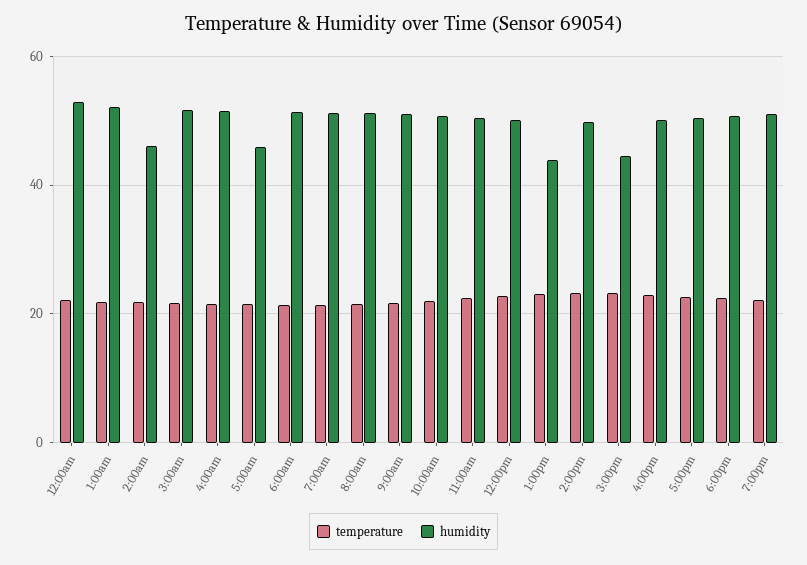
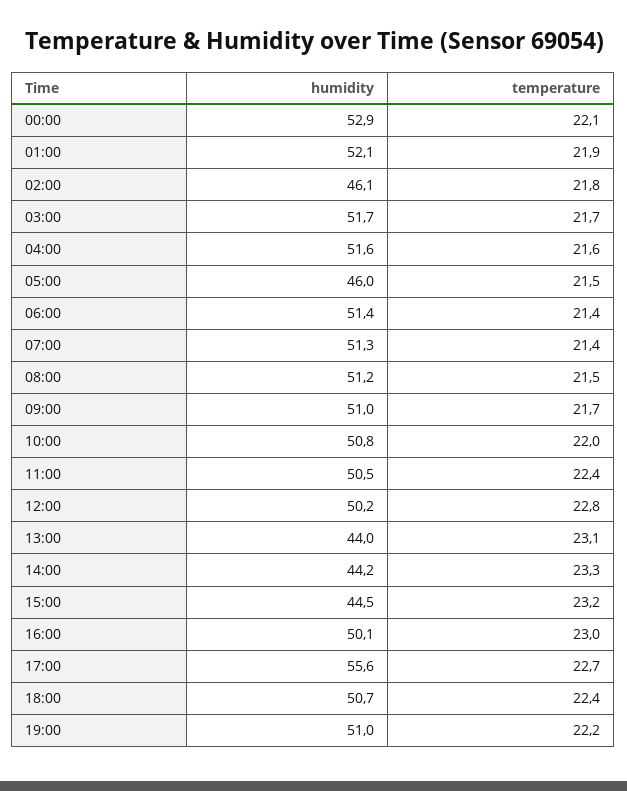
  {
    "temperature": {
      "12:00am": 22.1,
      "1:00am": 21.9,
      "2:00am": 21.8,
      "3:00am": 21.7,
      "4:00am": 21.6,
      "5:00am": 21.5,
      "6:00am": 21.4,
      "7:00am": 21.4,
      "8:00am": 21.5,
      "9:00am": 21.7,
      "10:00am": 22,
      "11:00am": 22.4,
      "12:00pm": 22.8,
      "1:00pm": 23.1,
      "2:00pm": 23.3,
      "3:00pm": 23.2,
      "4:00pm": 23,
      "5:00pm": 22.7,
      "6:00pm": 22.4,
      "7:00pm": 22.2
    },
    "humidity": {
      "12:00am": 52.9,
      "1:00am": 52.1,
      "2:00am": 46.1,
      "3:00am": 51.7,
      "4:00am": 51.6,
      "5:00am": 46,
      "6:00am": 51.4,
      "7:00am": 51.3,
      "8:00am": 51.2,
      "9:00am": 51,
      "10:00am": 50.8,
      "11:00am": 50.5,
      "12:00pm": 50.2,
      "1:00pm": 44,
-     "2:00pm": 50,
+     "2:00pm": 44.2,
      "3:00pm": 44.5,
      "4:00pm": 50.1,
-     "5:00pm": 50,
+     "5:00pm": 55.6,
      "6:00pm": 50.7,
      "7:00pm": 51
    }
  }

